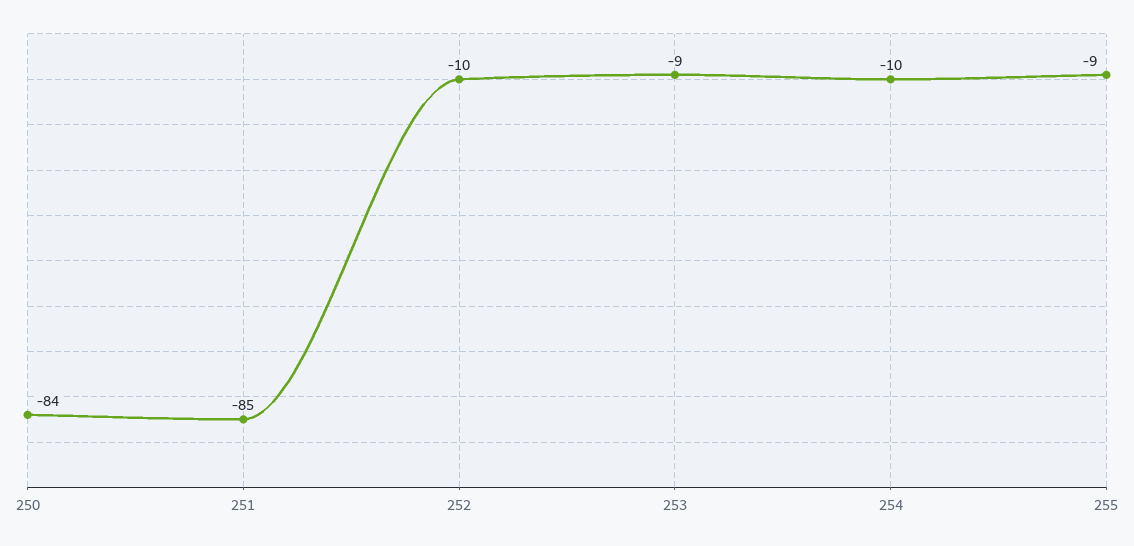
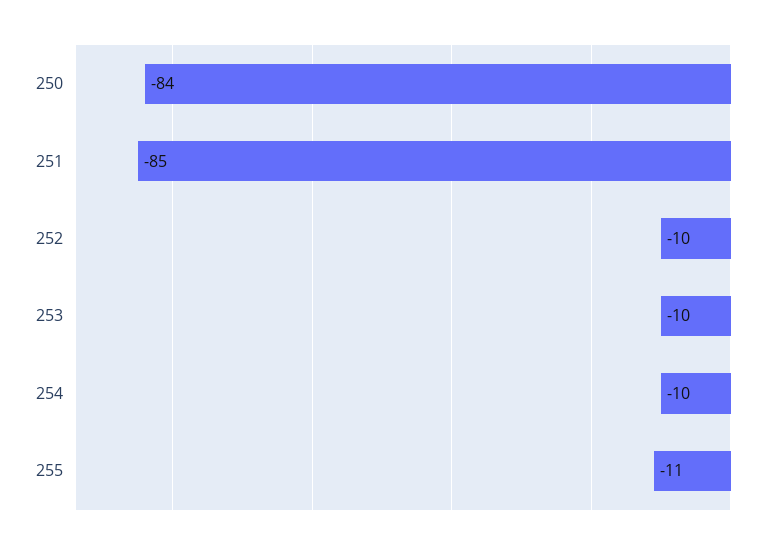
  {
    "250": -84,
    "251": -85,
    "252": -10,
-   "253": -9,
+   "253": -10,
    "254": -10,
-   "255": -9
+   "255": -11
  }

